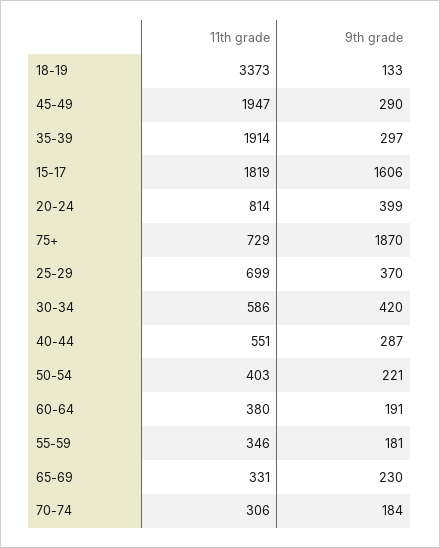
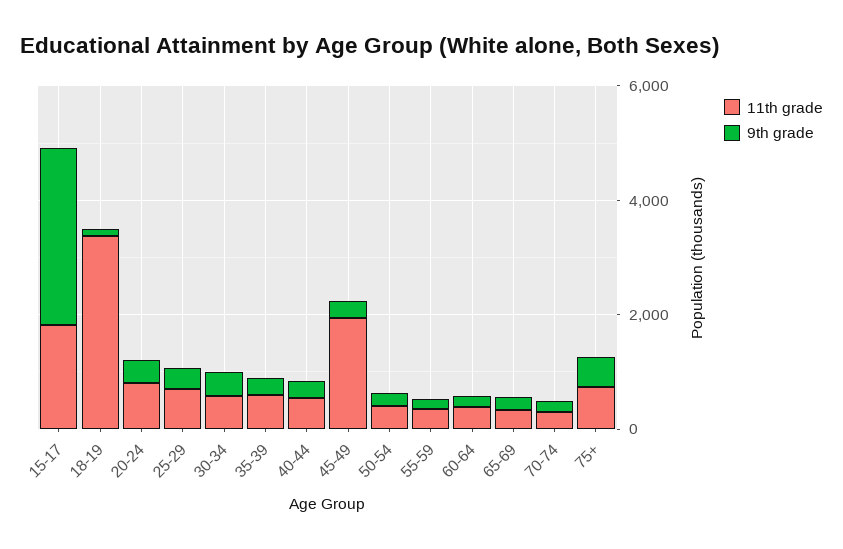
  {
    "11th grade": {
      "18-19": 3373,
      "45-49": 1947,
-     "35-39": 1914,
+     "35-39": 500,
      "15-17": 1819,
      "20-24": 814,
      "75+": 729,
      "25-29": 699,
      "30-34": 586,
      "40-44": 551,
      "50-54": 403,
      "60-64": 380,
      "55-59": 346,
      "65-69": 331,
      "70-74": 306
    },
    "9th grade": {
      "18-19": 133,
      "45-49": 290,
      "35-39": 297,
-     "15-17": 1606,
+     "15-17": 3000,
      "20-24": 399,
-     "75+": 1870,
+     "75+": 500,
      "25-29": 370,
      "30-34": 420,
      "40-44": 287,
      "50-54": 221,
      "60-64": 191,
      "55-59": 181,
      "65-69": 230,
      "70-74": 184
    }
  }

